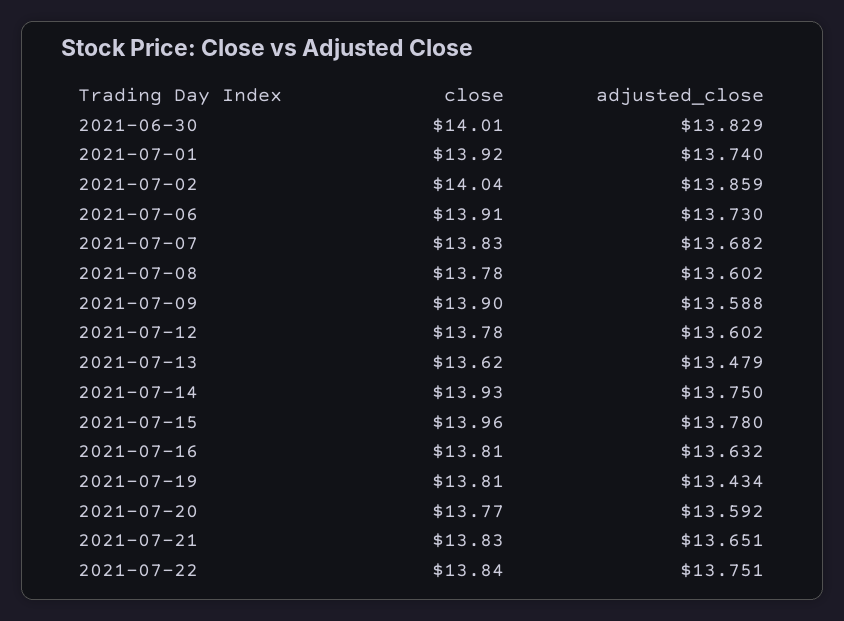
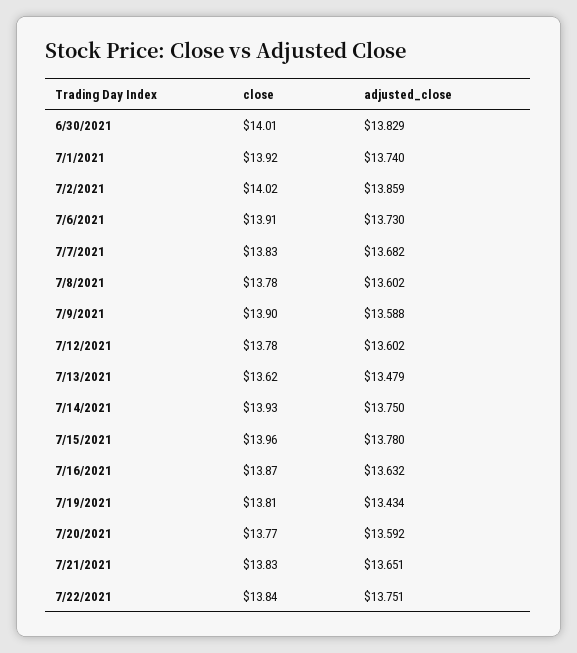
  {
    "close": {
      "2021-06-30": 14.01,
      "2021-07-01": 13.92,
-     "2021-07-02": 14.04,
+     "2021-07-02": 14.02,
      "2021-07-06": 13.91,
      "2021-07-07": 13.83,
      "2021-07-08": 13.78,
      "2021-07-09": 13.9,
      "2021-07-12": 13.78,
      "2021-07-13": 13.62,
      "2021-07-14": 13.93,
      "2021-07-15": 13.96,
-     "2021-07-16": 13.81,
+     "2021-07-16": 13.87,
      "2021-07-19": 13.81,
      "2021-07-20": 13.77,
      "2021-07-21": 13.83,
      "2021-07-22": 13.84
    },
    "adjusted_close": {
      "2021-06-30": 13.829,
      "2021-07-01": 13.74,
      "2021-07-02": 13.859,
      "2021-07-06": 13.73,
      "2021-07-07": 13.682,
      "2021-07-08": 13.602,
      "2021-07-09": 13.588,
      "2021-07-12": 13.602,
      "2021-07-13": 13.479,
      "2021-07-14": 13.75,
      "2021-07-15": 13.78,
      "2021-07-16": 13.632,
      "2021-07-19": 13.434,
      "2021-07-20": 13.592,
      "2021-07-21": 13.651,
      "2021-07-22": 13.751
    }
  }

